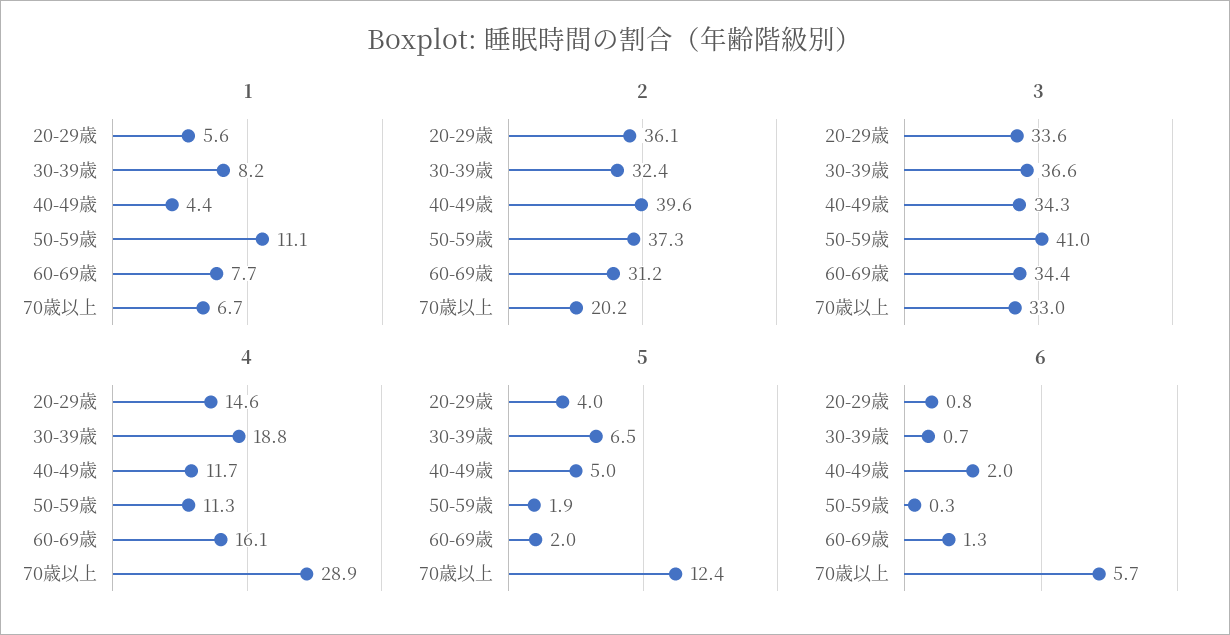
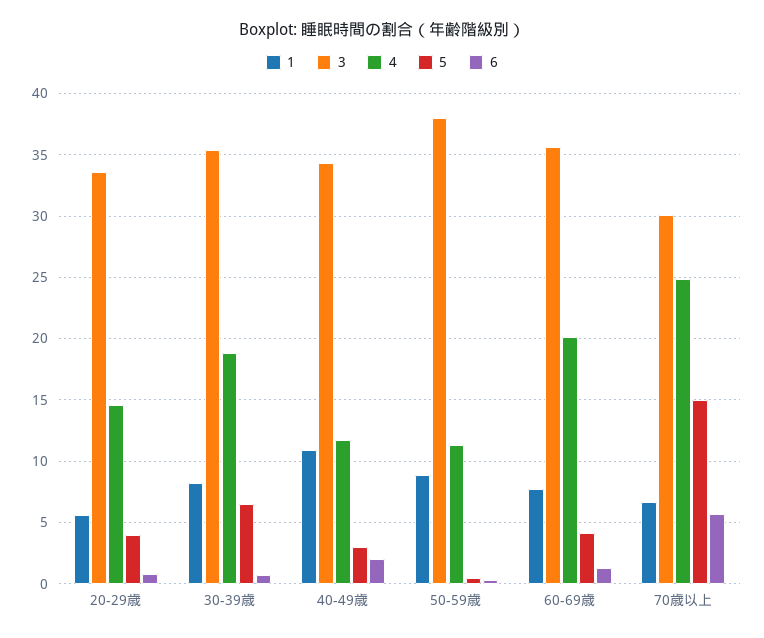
  {
    "1": {
      "20-29歳": 5.6,
      "30-39歳": 8.2,
-     "40-49歳": 4.4,
+     "40-49歳": 11,
-     "50-59歳": 11.1,
+     "50-59歳": 9,
      "60-69歳": 7.7,
      "70歳以上": 6.7
    },
-   "2": {
-     "20-29歳": 36.1,
-     "30-39歳": 32.4,
-     "40-49歳": 39.6,
-     "50-59歳": 37.3,
-     "60-69歳": 31.2,
-     "70歳以上": 20.2
-   },
    "3": {
      "20-29歳": 33.6,
-     "30-39歳": 36.6,
+     "30-39歳": 35.5,
      "40-49歳": 34.3,
-     "50-59歳": 41,
+     "50-59歳": 38,
-     "60-69歳": 34.4,
+     "60-69歳": 35.5,
-     "70歳以上": 33
+     "70歳以上": 30
    },
    "4": {
      "20-29歳": 14.6,
      "30-39歳": 18.8,
      "40-49歳": 11.7,
      "50-59歳": 11.3,
-     "60-69歳": 16.1,
+     "60-69歳": 20,
-     "70歳以上": 28.9
+     "70歳以上": 25
    },
    "5": {
      "20-29歳": 4,
      "30-39歳": 6.5,
-     "40-49歳": 5,
+     "40-49歳": 3,
-     "50-59歳": 1.9,
+     "50-59歳": 0.5,
-     "60-69歳": 2,
+     "60-69歳": 4,
-     "70歳以上": 12.4
+     "70歳以上": 15
    },
    "6": {
      "20-29歳": 0.8,
      "30-39歳": 0.7,
      "40-49歳": 2,
      "50-59歳": 0.3,
      "60-69歳": 1.3,
      "70歳以上": 5.7
    }
  }

